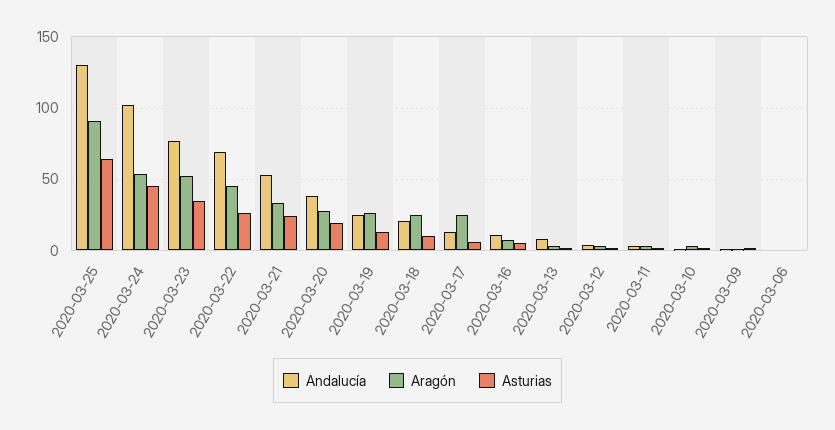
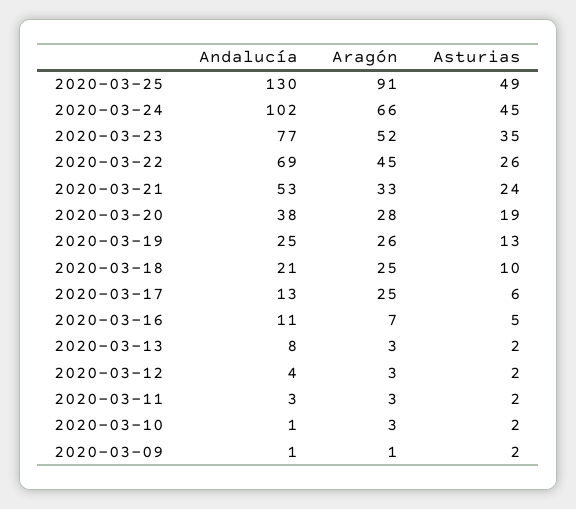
  {
    "Andalucía": {
      "2020-03-25": 130,
      "2020-03-24": 102,
      "2020-03-23": 77,
      "2020-03-22": 69,
      "2020-03-21": 53,
      "2020-03-20": 38,
      "2020-03-19": 25,
      "2020-03-18": 21,
      "2020-03-17": 13,
      "2020-03-16": 11,
      "2020-03-13": 8,
      "2020-03-12": 4,
      "2020-03-11": 3,
      "2020-03-10": 1,
-     "2020-03-09": 1,
+     "2020-03-09": 1
-     "2020-03-06": 0
    },
    "Aragón": {
      "2020-03-25": 91,
-     "2020-03-24": 55,
+     "2020-03-24": 66,
      "2020-03-23": 52,
      "2020-03-22": 45,
      "2020-03-21": 33,
      "2020-03-20": 28,
      "2020-03-19": 26,
      "2020-03-18": 25,
      "2020-03-17": 25,
      "2020-03-16": 7,
      "2020-03-13": 3,
      "2020-03-12": 3,
      "2020-03-11": 3,
      "2020-03-10": 3,
-     "2020-03-09": 1,
+     "2020-03-09": 1
-     "2020-03-06": 0
    },
    "Asturias": {
-     "2020-03-25": 65,
+     "2020-03-25": 49,
      "2020-03-24": 45,
      "2020-03-23": 35,
      "2020-03-22": 26,
      "2020-03-21": 24,
      "2020-03-20": 19,
      "2020-03-19": 13,
      "2020-03-18": 10,
      "2020-03-17": 6,
      "2020-03-16": 5,
      "2020-03-13": 2,
      "2020-03-12": 2,
      "2020-03-11": 2,
      "2020-03-10": 2,
-     "2020-03-09": 2,
+     "2020-03-09": 2
-     "2020-03-06": 0
    }
  }

